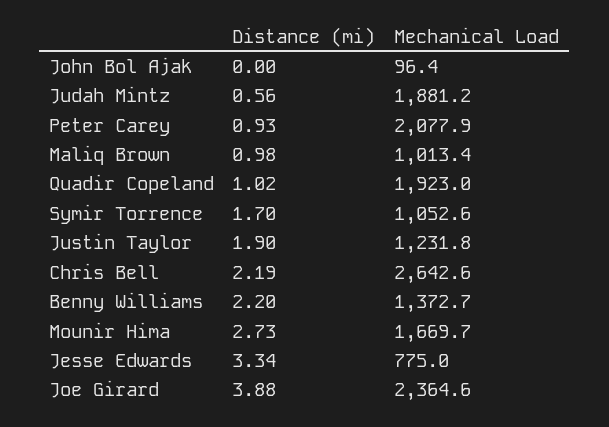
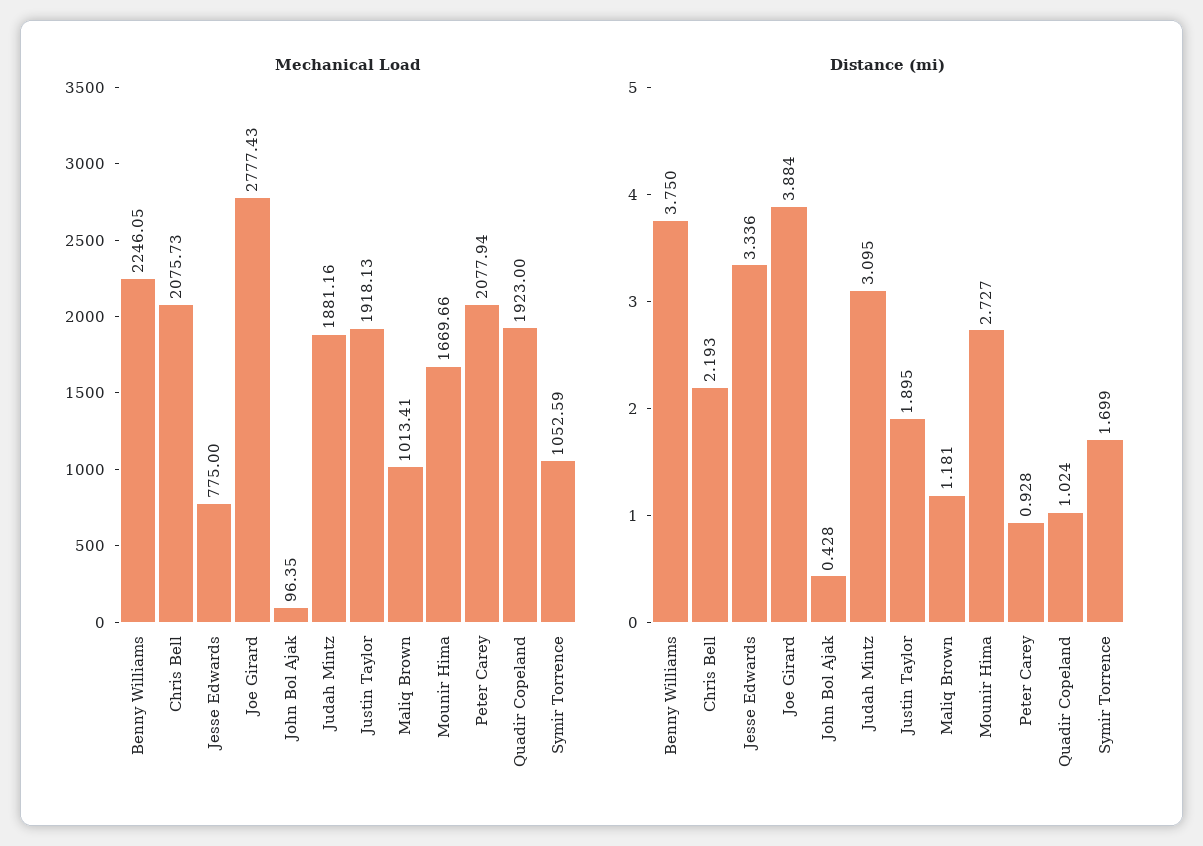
  {
    "Distance (mi)": {
-     "John Bol Ajak": 0,
+     "John Bol Ajak": 0.428,
-     "Judah Mintz": 0.56,
+     "Judah Mintz": 3.095,
      "Peter Carey": 0.928,
-     "Maliq Brown": 0.98,
+     "Maliq Brown": 1.181,
      "Quadir Copeland": 1.024,
      "Symir Torrence": 1.699,
      "Justin Taylor": 1.895,
      "Chris Bell": 2.193,
-     "Benny Williams": 2.2,
+     "Benny Williams": 3.75,
      "Mounir Hima": 2.727,
      "Jesse Edwards": 3.336,
      "Joe Girard": 3.884
    },
    "Mechanical Load": {
      "John Bol Ajak": 96.35,
      "Judah Mintz": 1881.16,
      "Peter Carey": 2077.94,
      "Maliq Brown": 1013.41,
      "Quadir Copeland": 1923,
      "Symir Torrence": 1052.59,
-     "Justin Taylor": 1231.8,
+     "Justin Taylor": 1918.13,
-     "Chris Bell": 2642.6,
+     "Chris Bell": 2075.73,
-     "Benny Williams": 1372.7,
+     "Benny Williams": 2246.05,
      "Mounir Hima": 1669.66,
      "Jesse Edwards": 775,
-     "Joe Girard": 2364.6
+     "Joe Girard": 2777.43
    }
  }

